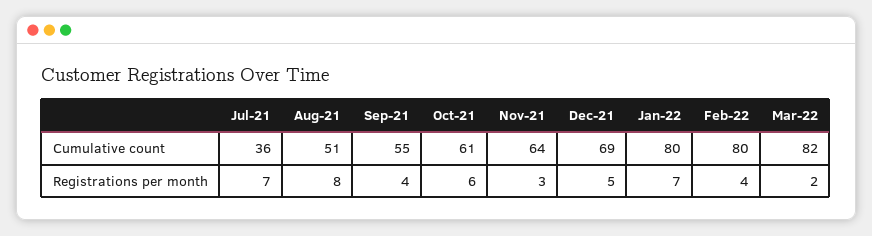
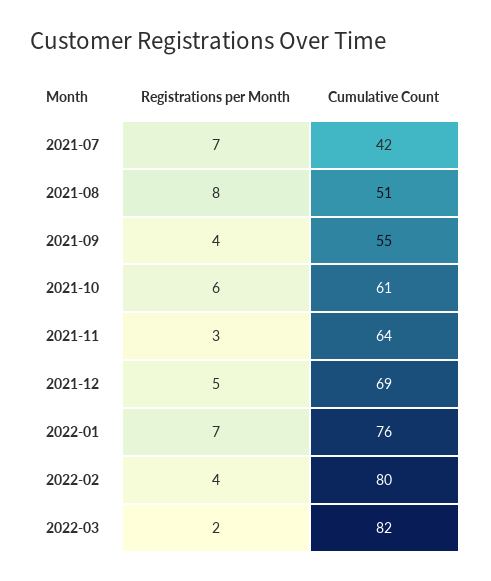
  {
    "Jul-21": {
-     "Cumulative count": 36,
+     "Cumulative count": 42,
      "Registrations per month": 7
    },
    "Aug-21": {
      "Cumulative count": 51,
      "Registrations per month": 8
    },
    "Sep-21": {
      "Cumulative count": 55,
      "Registrations per month": 4
    },
    "Oct-21": {
      "Cumulative count": 61,
      "Registrations per month": 6
    },
    "Nov-21": {
      "Cumulative count": 64,
      "Registrations per month": 3
    },
    "Dec-21": {
      "Cumulative count": 69,
      "Registrations per month": 5
    },
    "Jan-22": {
-     "Cumulative count": 80,
+     "Cumulative count": 76,
      "Registrations per month": 7
    },
    "Feb-22": {
      "Cumulative count": 80,
      "Registrations per month": 4
    },
    "Mar-22": {
      "Cumulative count": 82,
      "Registrations per month": 2
    }
  }

